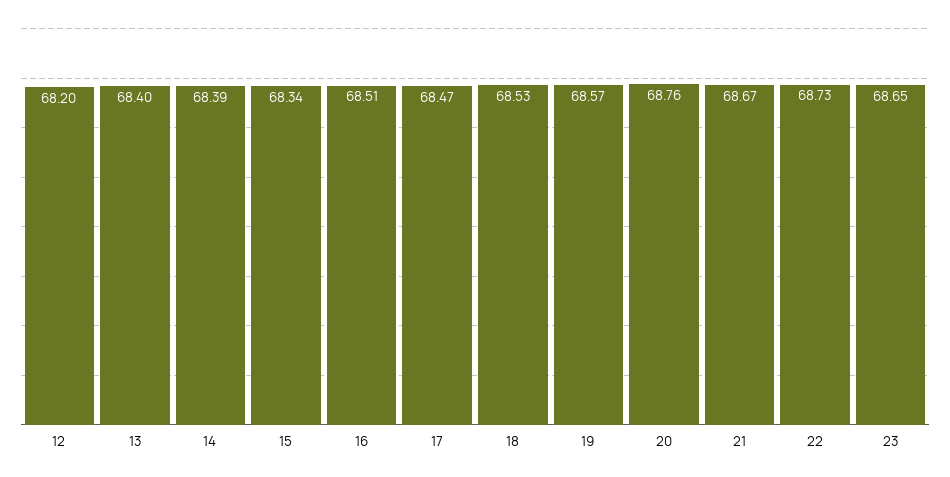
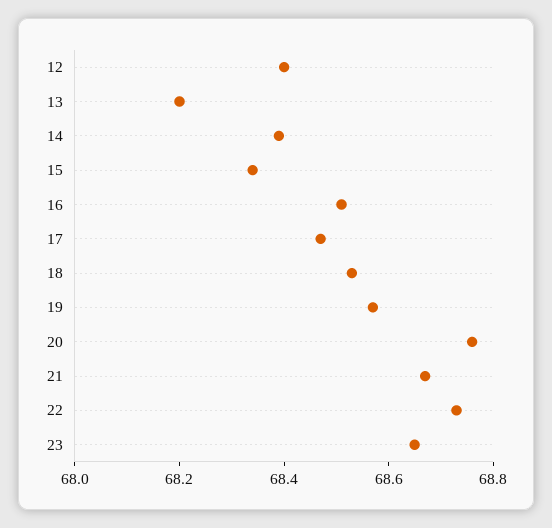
  {
-   "12": 68.2,
+   "12": 68.4,
-   "13": 68.4,
+   "13": 68.2,
    "14": 68.39,
    "15": 68.34,
    "16": 68.51,
    "17": 68.47,
    "18": 68.53,
    "19": 68.57,
    "20": 68.76,
    "21": 68.67,
    "22": 68.73,
    "23": 68.65
  }

